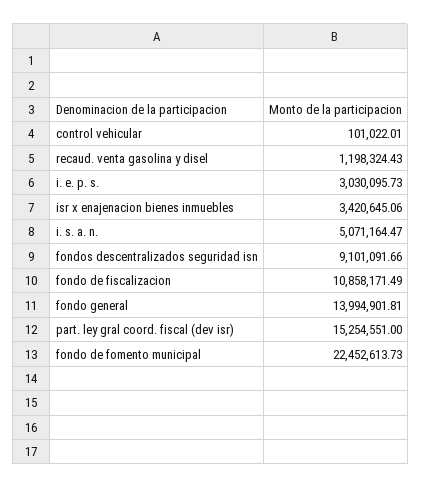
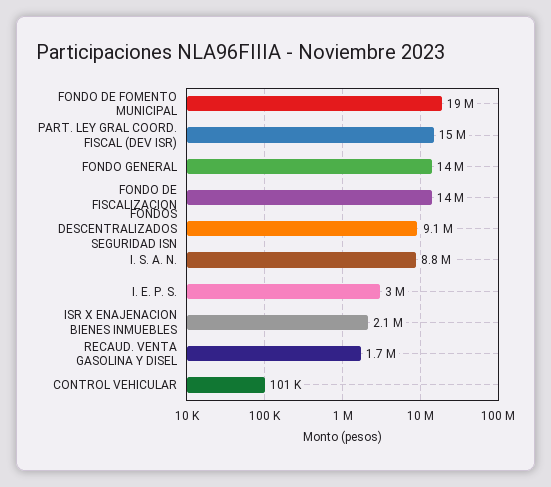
  {
    "control vehicular": 101022.01,
-   "recaud. venta gasolina y disel": 1198324.43,
+   "recaud. venta gasolina y disel": 1700000,
    "i. e. p. s.": 3030095.73,
-   "isr x enajenacion bienes inmuebles": 3420645.06,
+   "isr x enajenacion bienes inmuebles": 2100000,
-   "i. s. a. n.": 5071164.47,
+   "i. s. a. n.": 8800000,
    "fondos descentralizados seguridad isn": 9101091.66,
-   "fondo de fiscalizacion": 10858171.49,
+   "fondo de fiscalizacion": 14000000,
    "fondo general": 13994901.81,
    "part. ley gral coord. fiscal (dev isr)": 15254551,
-   "fondo de fomento municipal": 22452613.73
+   "fondo de fomento municipal": 19000000
  }

